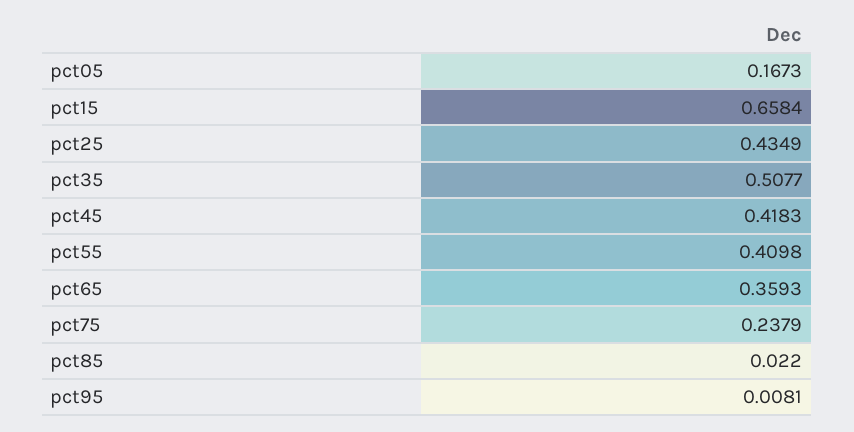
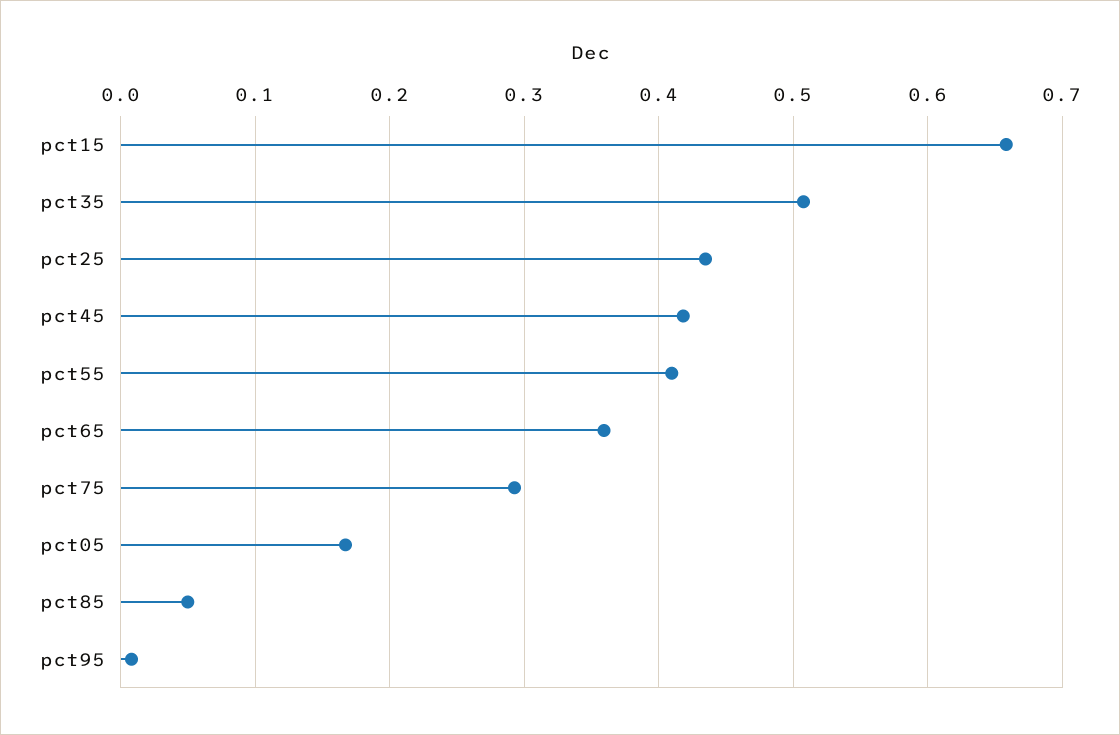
  {
    "pct05": 0.1673,
    "pct15": 0.6584,
    "pct25": 0.4349,
    "pct35": 0.5077,
    "pct45": 0.4183,
    "pct55": 0.4098,
    "pct65": 0.3593,
-   "pct75": 0.2379,
+   "pct75": 0.29,
-   "pct85": 0.022,
+   "pct85": 0.05,
    "pct95": 0.0081
  }

